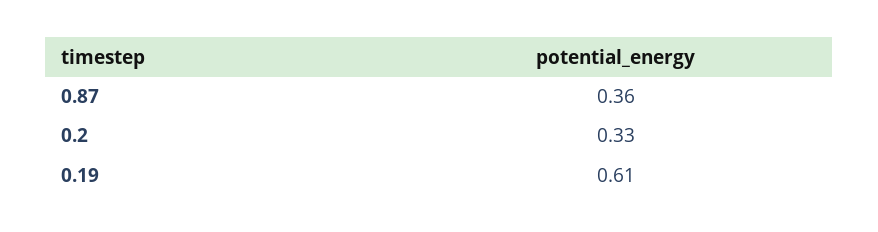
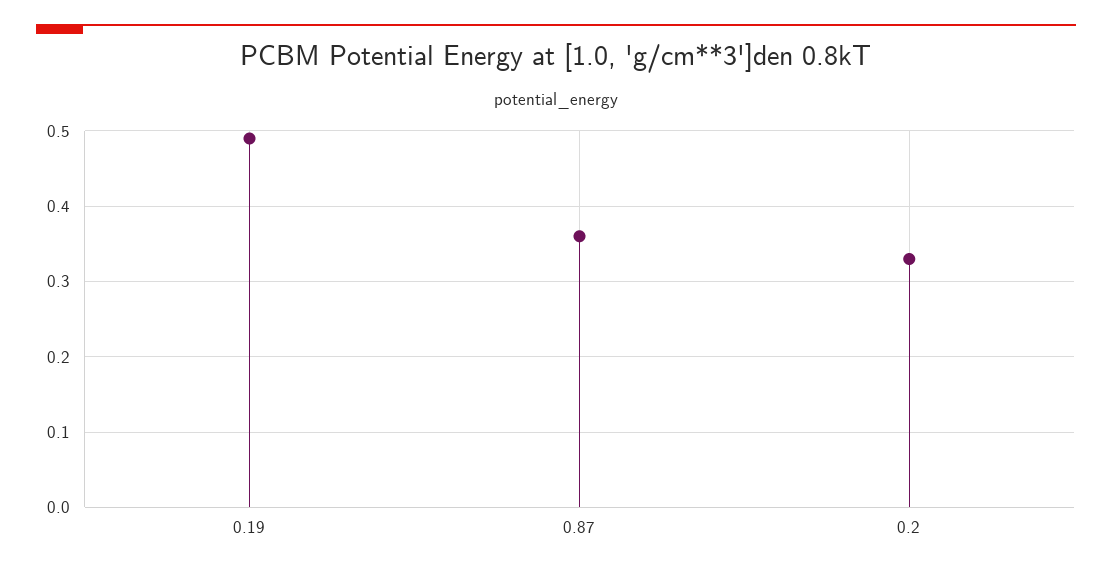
  {
    "0.87": 0.36,
    "0.2": 0.33,
-   "0.19": 0.61
+   "0.19": 0.49
  }

